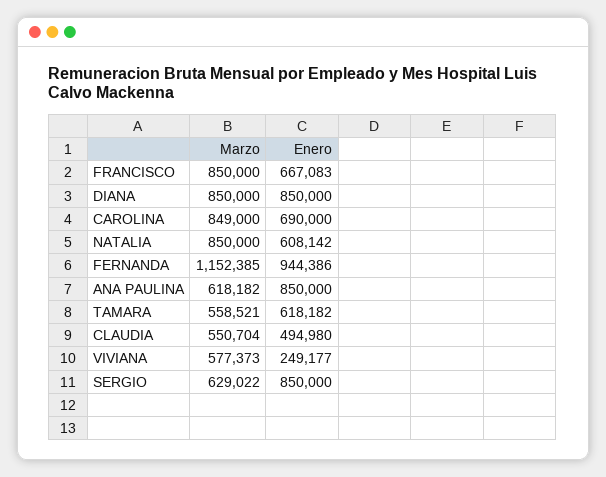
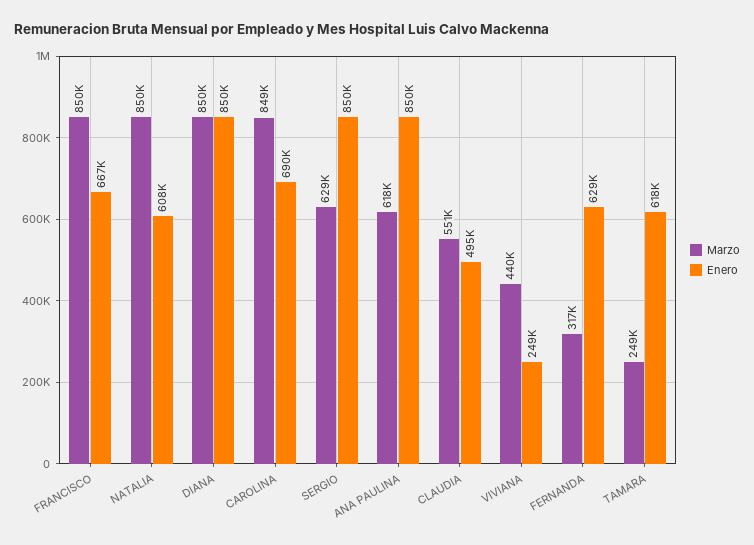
  {
    "Marzo": {
      "FRANCISCO": 850000,
      "DIANA": 850000,
      "CAROLINA": 849000,
      "NATALIA": 850000,
-     "FERNANDA": 1152385,
+     "FERNANDA": 317000,
      "ANA PAULINA": 618182,
-     "TAMARA": 558521,
+     "TAMARA": 249000,
      "CLAUDIA": 550704,
-     "VIVIANA": 577373,
+     "VIVIANA": 440000,
      "SERGIO": 629022
    },
    "Enero": {
      "FRANCISCO": 667083,
      "DIANA": 850000,
      "CAROLINA": 690000,
      "NATALIA": 608142,
-     "FERNANDA": 944386,
+     "FERNANDA": 629000,
      "ANA PAULINA": 850000,
      "TAMARA": 618182,
      "CLAUDIA": 494980,
      "VIVIANA": 249177,
      "SERGIO": 850000
    }
  }

